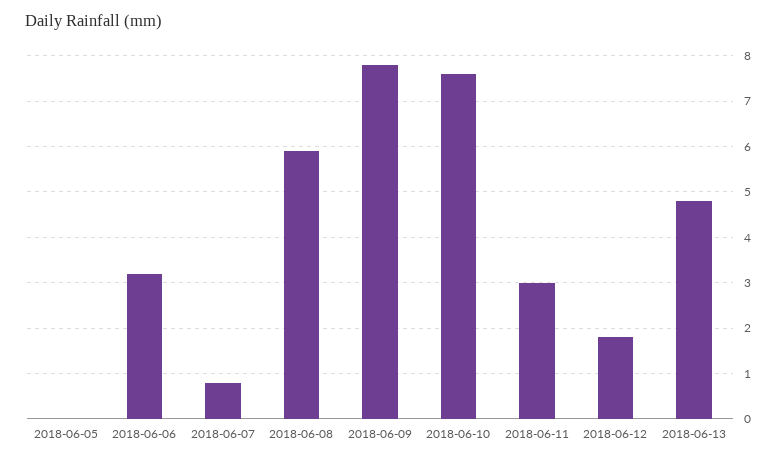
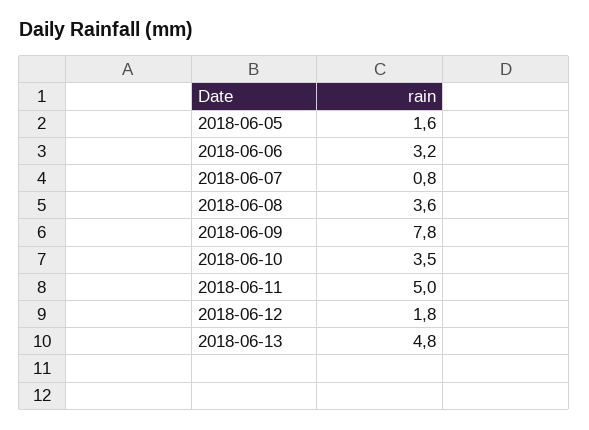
  {
-   "2018-06-05": 0,
+   "2018-06-05": 1.6,
    "2018-06-06": 3.2,
    "2018-06-07": 0.8,
-   "2018-06-08": 6,
+   "2018-06-08": 3.6,
    "2018-06-09": 7.8,
-   "2018-06-10": 7.5,
+   "2018-06-10": 3.5,
-   "2018-06-11": 3,
+   "2018-06-11": 5,
    "2018-06-12": 1.8,
    "2018-06-13": 4.8
  }

